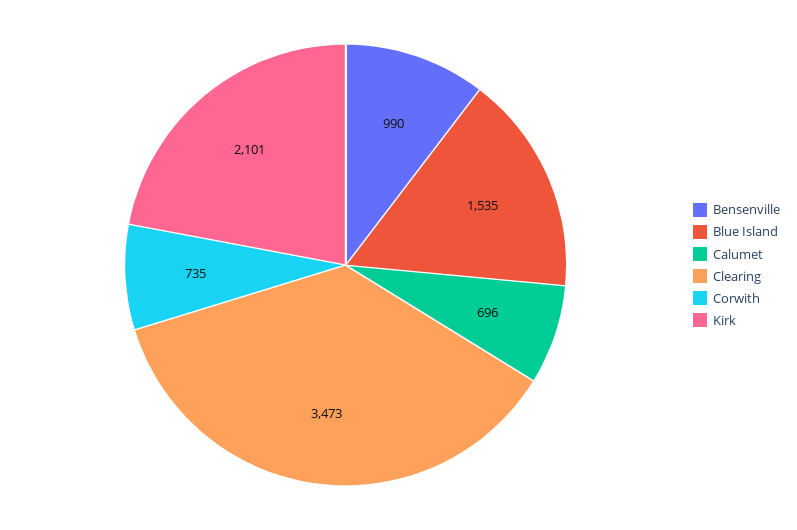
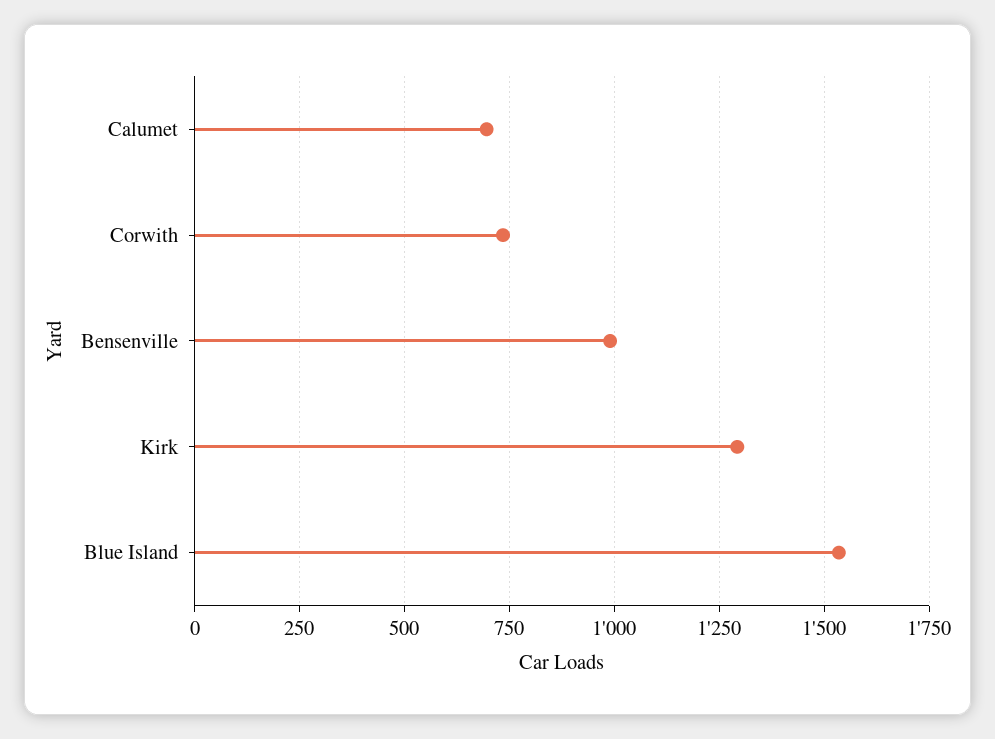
  {
    "Bensenville": 990,
    "Blue Island": 1535,
    "Calumet": 696,
-   "Clearing": 3473,
    "Corwith": 735,
-   "Kirk": 2101
+   "Kirk": 1300
  }

